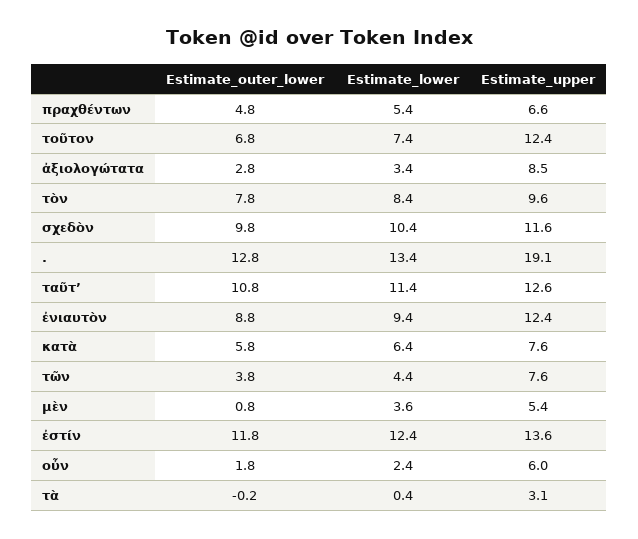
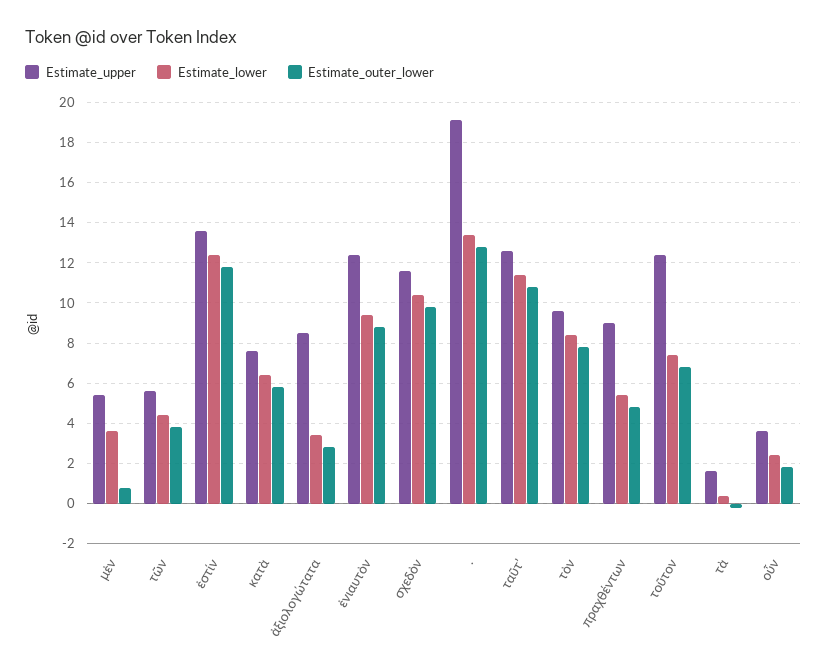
  {
    "Estimate_outer_lower": {
      "πραχθέντων": 4.8,
      "τοῦτον": 6.8,
      "ἀξιολογώτατα": 2.8,
      "τὸν": 7.8,
      "σχεδὸν": 9.8,
      ".": 12.8,
      "ταῦτʼ": 10.8,
      "ἐνιαυτὸν": 8.8,
      "κατὰ": 5.8,
      "τῶν": 3.8,
      "μὲν": 0.8,
      "ἐστίν": 11.8,
      "οὖν": 1.8,
      "τὰ": -0.2
    },
    "Estimate_lower": {
      "πραχθέντων": 5.4,
      "τοῦτον": 7.4,
      "ἀξιολογώτατα": 3.4,
      "τὸν": 8.4,
      "σχεδὸν": 10.4,
      ".": 13.4,
      "ταῦτʼ": 11.4,
      "ἐνιαυτὸν": 9.4,
      "κατὰ": 6.4,
      "τῶν": 4.4,
      "μὲν": 3.6,
      "ἐστίν": 12.4,
      "οὖν": 2.4,
      "τὰ": 0.4
    },
    "Estimate_upper": {
-     "πραχθέντων": 6.6,
+     "πραχθέντων": 9,
      "τοῦτον": 12.4,
      "ἀξιολογώτατα": 8.5,
      "τὸν": 9.6,
      "σχεδὸν": 11.6,
      ".": 19.1,
      "ταῦτʼ": 12.6,
      "ἐνιαυτὸν": 12.4,
      "κατὰ": 7.6,
-     "τῶν": 7.6,
+     "τῶν": 5.5,
      "μὲν": 5.4,
      "ἐστίν": 13.6,
-     "οὖν": 6,
+     "οὖν": 3.5,
-     "τὰ": 3.1
+     "τὰ": 1.5
    }
  }

